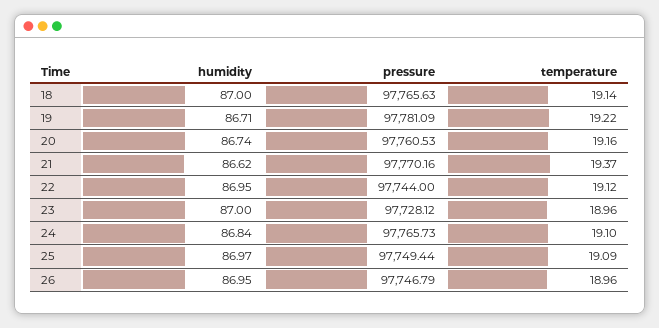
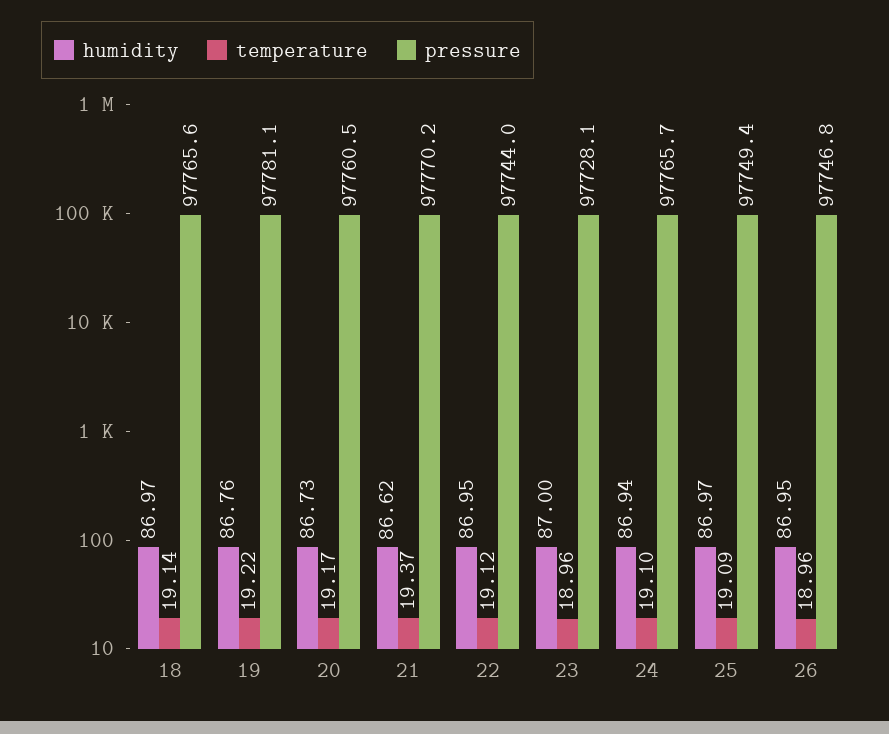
  {
    "humidity": {
-     "18": 87,
+     "18": 86.97,
-     "19": 86.71,
+     "19": 86.76,
-     "20": 86.74,
+     "20": 86.73,
      "21": 86.62,
      "22": 86.95,
      "23": 87,
-     "24": 86.84,
+     "24": 86.94,
      "25": 86.97,
      "26": 86.95
    },
    "pressure": {
      "18": 97765.63,
      "19": 97781.09,
      "20": 97760.53,
      "21": 97770.16,
      "22": 97744,
      "23": 97728.12,
      "24": 97765.73,
      "25": 97749.44,
      "26": 97746.79
    },
    "temperature": {
      "18": 19.14,
      "19": 19.22,
-     "20": 19.16,
+     "20": 19.17,
      "21": 19.37,
      "22": 19.12,
      "23": 18.96,
      "24": 19.1,
      "25": 19.09,
      "26": 18.96
    }
  }

